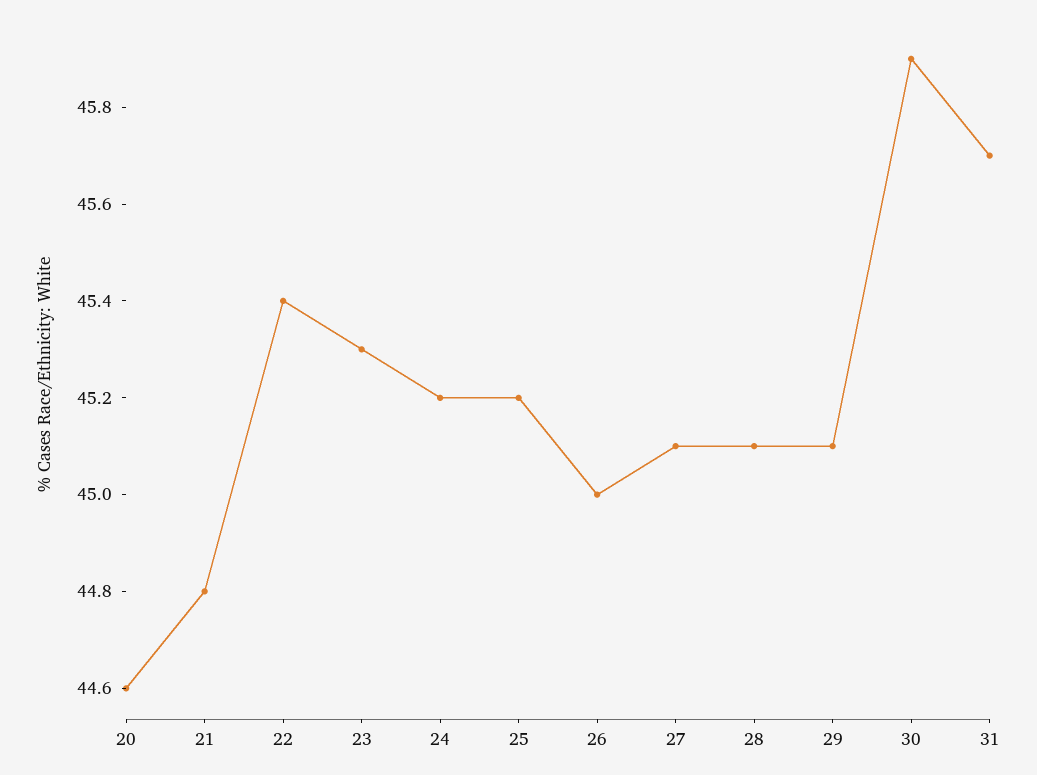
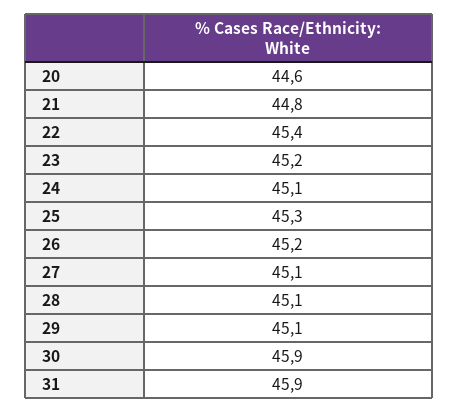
  {
    "20": 44.6,
    "21": 44.8,
    "22": 45.4,
-   "23": 45.3,
+   "23": 45.2,
-   "24": 45.2,
+   "24": 45.1,
-   "25": 45.2,
+   "25": 45.3,
-   "26": 45,
+   "26": 45.2,
    "27": 45.1,
    "28": 45.1,
    "29": 45.1,
    "30": 45.9,
-   "31": 45.7
+   "31": 45.9
  }

